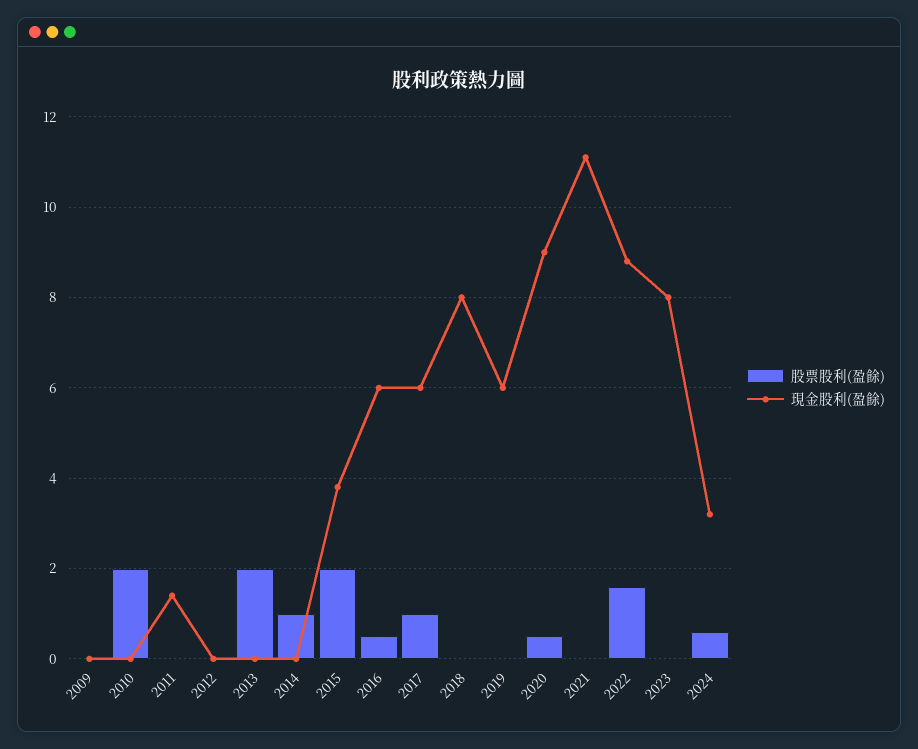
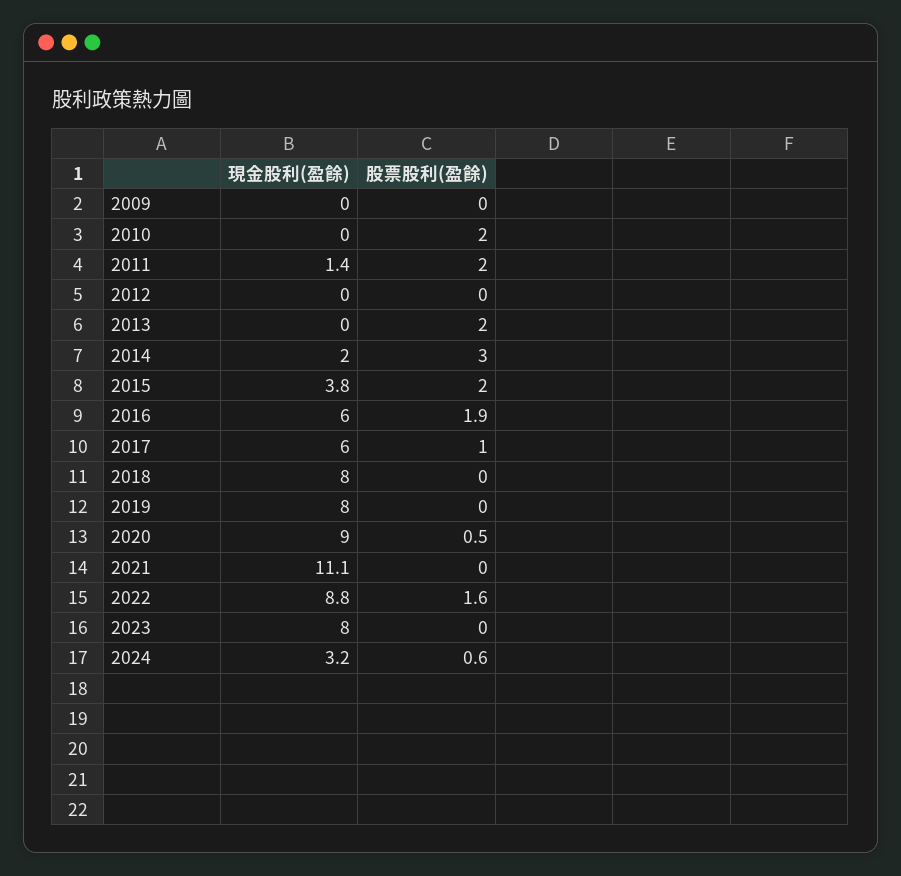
  {
    "股票股利(盈餘)": {
      "2009": 0,
      "2010": 2,
-     "2011": 0,
+     "2011": 2,
      "2012": 0,
      "2013": 2,
-     "2014": 1,
+     "2014": 3,
      "2015": 2,
-     "2016": 0.5,
+     "2016": 1.9,
      "2017": 1,
      "2018": 0,
      "2019": 0,
      "2020": 0.5,
      "2021": 0,
      "2022": 1.6,
      "2023": 0,
      "2024": 0.6
    },
    "現金股利(盈餘)": {
      "2009": 0,
      "2010": 0,
      "2011": 1.4,
      "2012": 0,
      "2013": 0,
-     "2014": 0,
+     "2014": 2,
      "2015": 3.8,
      "2016": 6,
      "2017": 6,
      "2018": 8,
-     "2019": 6,
+     "2019": 8,
      "2020": 9,
      "2021": 11.1,
      "2022": 8.8,
      "2023": 8,
      "2024": 3.2
    }
  }

